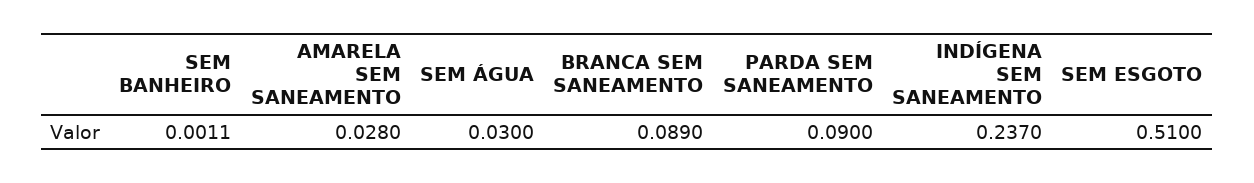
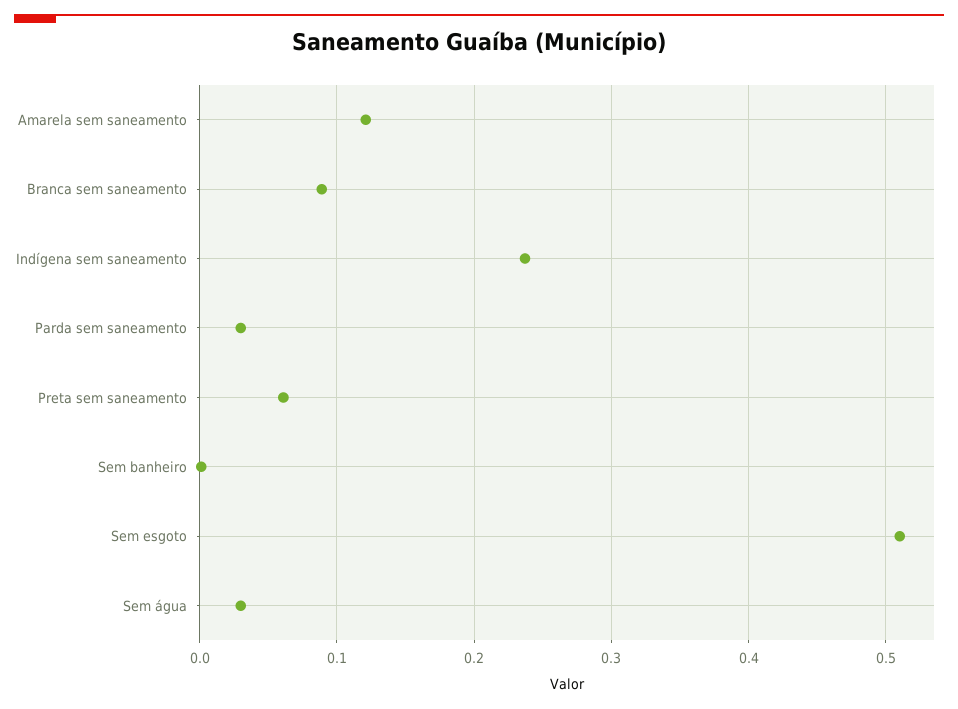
  {
    "SEM BANHEIRO": 0.0011,
-   "AMARELA SEM SANEAMENTO": 0.028,
+   "AMARELA SEM SANEAMENTO": 0.12,
    "SEM ÁGUA": 0.03,
    "BRANCA SEM SANEAMENTO": 0.089,
-   "PARDA SEM SANEAMENTO": 0.09,
+   "PARDA SEM SANEAMENTO": 0.03,
    "INDÍGENA SEM SANEAMENTO": 0.237,
-   "SEM ESGOTO": 0.51
+   "SEM ESGOTO": 0.51,
+   "Preta sem saneamento": 0.06
  }

